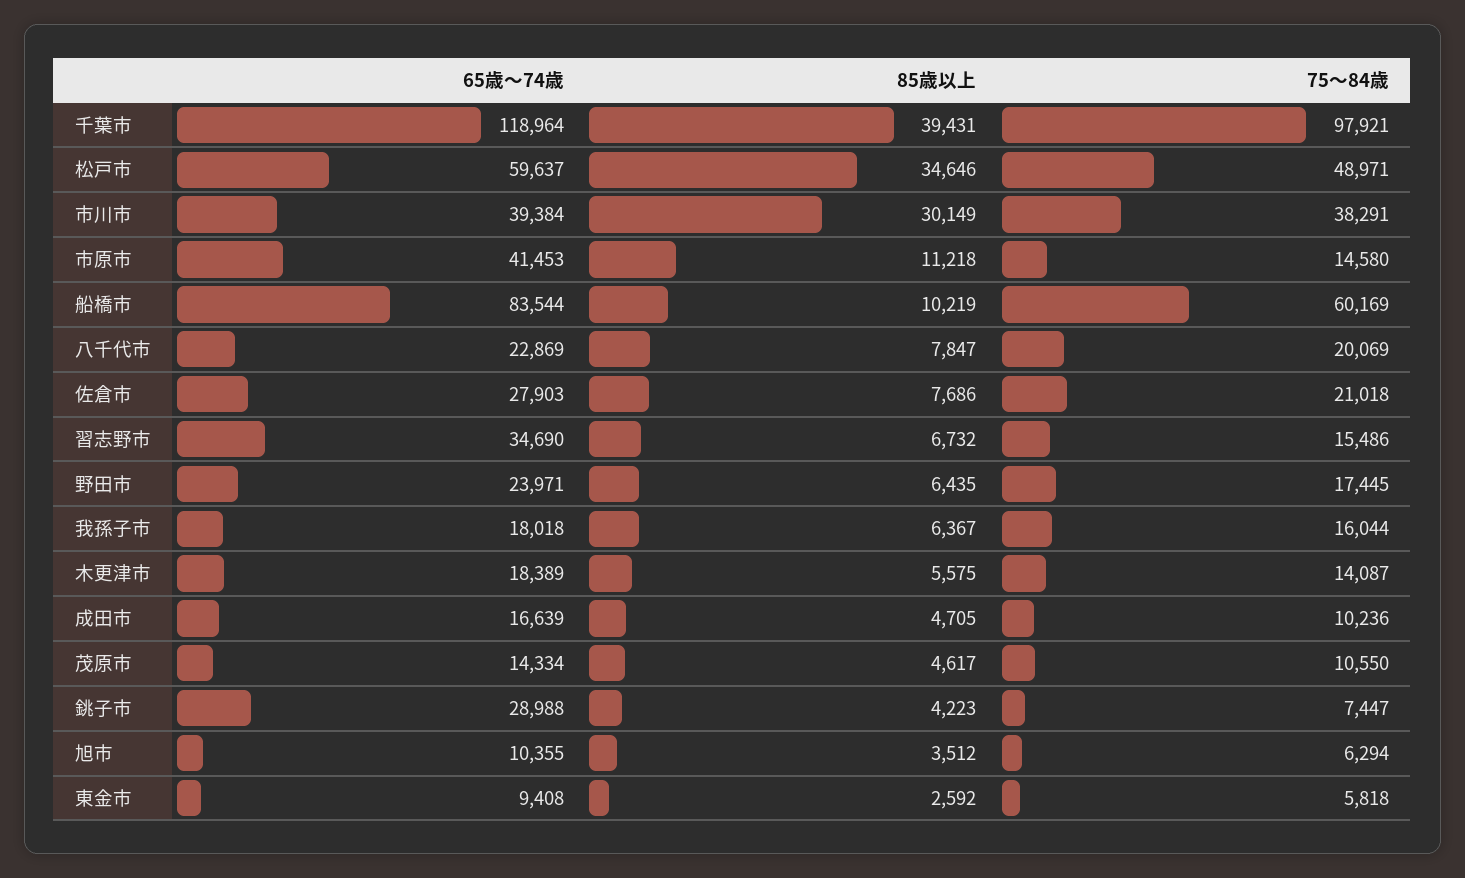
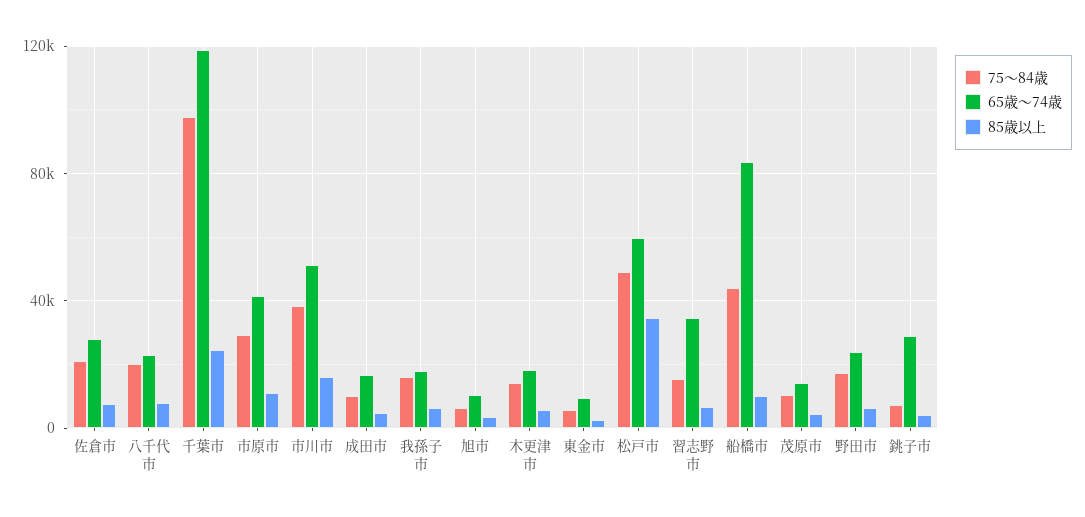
  {
    "65歳～74歳": {
      "千葉市": 118964,
      "松戸市": 59637,
-     "市川市": 39384,
+     "市川市": 50000,
      "市原市": 41453,
      "船橋市": 83544,
      "八千代市": 22869,
      "佐倉市": 27903,
      "習志野市": 34690,
      "野田市": 23971,
      "我孫子市": 18018,
      "木更津市": 18389,
      "成田市": 16639,
      "茂原市": 14334,
      "銚子市": 28988,
      "旭市": 10355,
      "東金市": 9408
    },
    "85歳以上": {
-     "千葉市": 39431,
+     "千葉市": 25000,
      "松戸市": 34646,
-     "市川市": 30149,
+     "市川市": 15000,
      "市原市": 11218,
      "船橋市": 10219,
      "八千代市": 7847,
      "佐倉市": 7686,
      "習志野市": 6732,
      "野田市": 6435,
      "我孫子市": 6367,
      "木更津市": 5575,
      "成田市": 4705,
      "茂原市": 4617,
      "銚子市": 4223,
      "旭市": 3512,
      "東金市": 2592
    },
    "75～84歳": {
      "千葉市": 97921,
      "松戸市": 48971,
      "市川市": 38291,
-     "市原市": 14580,
+     "市原市": 30000,
-     "船橋市": 60169,
+     "船橋市": 45000,
      "八千代市": 20069,
      "佐倉市": 21018,
      "習志野市": 15486,
      "野田市": 17445,
      "我孫子市": 16044,
      "木更津市": 14087,
      "成田市": 10236,
      "茂原市": 10550,
      "銚子市": 7447,
      "旭市": 6294,
      "東金市": 5818
    }
  }

